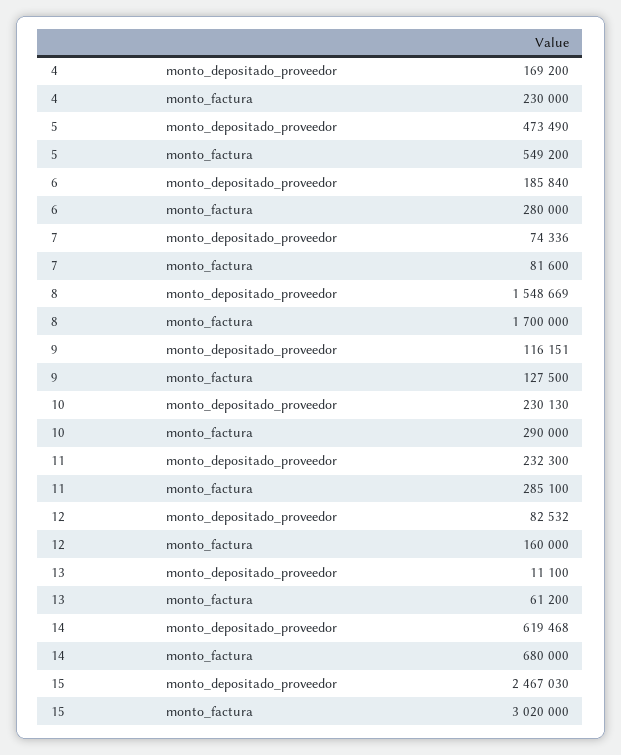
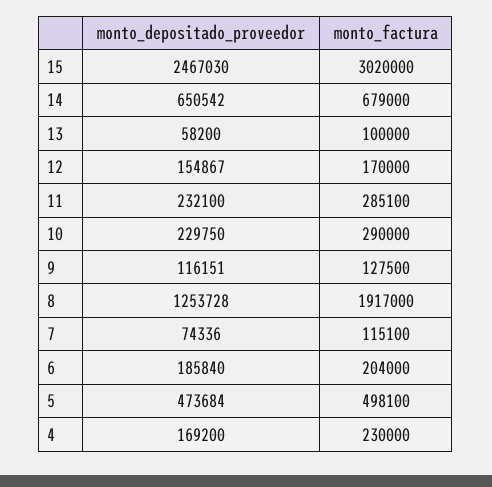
  {
    "4": {
      "monto_depositado_proveedor": 169200,
      "monto_factura": 230000
    },
    "5": {
-     "monto_depositado_proveedor": 473490,
+     "monto_depositado_proveedor": 473684,
-     "monto_factura": 549200
+     "monto_factura": 498100
    },
    "6": {
      "monto_depositado_proveedor": 185840,
-     "monto_factura": 280000
+     "monto_factura": 204000
    },
    "7": {
      "monto_depositado_proveedor": 74336,
-     "monto_factura": 81600
+     "monto_factura": 115100
    },
    "8": {
-     "monto_depositado_proveedor": 1548669,
+     "monto_depositado_proveedor": 1253728,
-     "monto_factura": 1700000
+     "monto_factura": 1917000
    },
    "9": {
      "monto_depositado_proveedor": 116151,
      "monto_factura": 127500
    },
    "10": {
-     "monto_depositado_proveedor": 230130,
+     "monto_depositado_proveedor": 229750,
      "monto_factura": 290000
    },
    "11": {
-     "monto_depositado_proveedor": 232300,
+     "monto_depositado_proveedor": 232100,
      "monto_factura": 285100
    },
    "12": {
-     "monto_depositado_proveedor": 82532,
+     "monto_depositado_proveedor": 154867,
-     "monto_factura": 160000
+     "monto_factura": 170000
    },
    "13": {
-     "monto_depositado_proveedor": 11100,
+     "monto_depositado_proveedor": 58200,
-     "monto_factura": 61200
+     "monto_factura": 100000
    },
    "14": {
-     "monto_depositado_proveedor": 619468,
+     "monto_depositado_proveedor": 650542,
-     "monto_factura": 680000
+     "monto_factura": 679000
    },
    "15": {
      "monto_depositado_proveedor": 2467030,
      "monto_factura": 3020000
    }
  }

